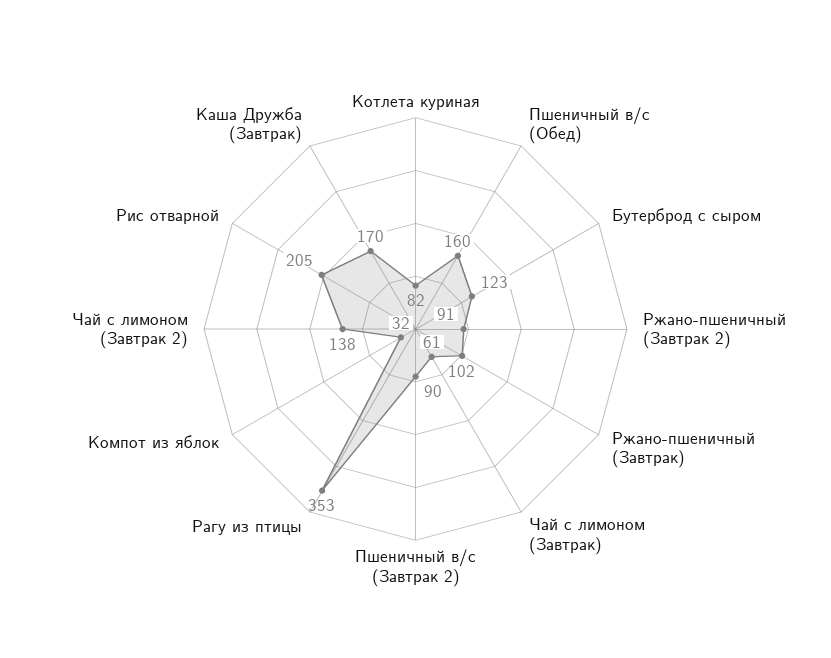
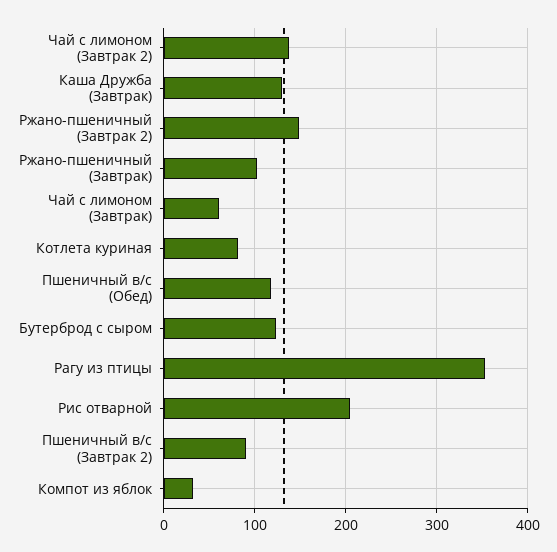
  {
    "Котлета куриная": 82,
-   "Пшеничный в/с (Обед)": 160,
+   "Пшеничный в/с (Обед)": 120,
    "Бутерброд с сыром": 123,
-   "Ржано-пшеничный (Завтрак 2)": 91,
+   "Ржано-пшеничный (Завтрак 2)": 150,
    "Ржано-пшеничный (Завтрак)": 102,
    "Чай с лимоном (Завтрак)": 61,
    "Пшеничный в/с (Завтрак 2)": 90,
    "Рагу из птицы": 353,
    "Компот из яблок": 32,
    "Чай с лимоном (Завтрак 2)": 138,
    "Рис отварной": 205,
-   "Каша Дружба (Завтрак)": 170
+   "Каша Дружба (Завтрак)": 130
  }

